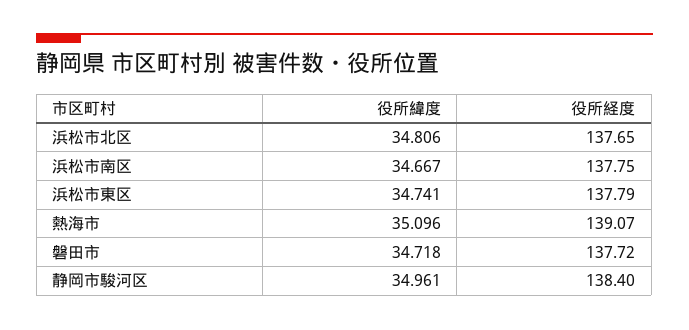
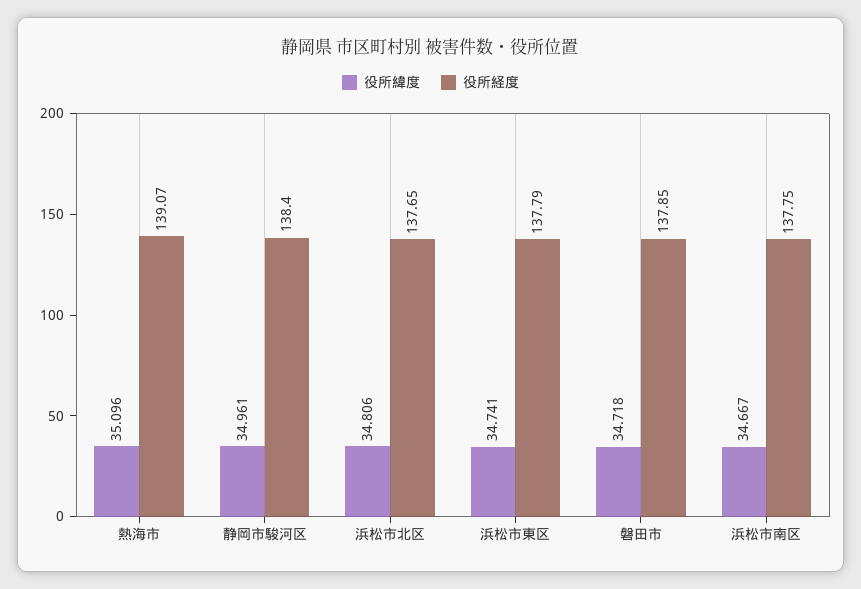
  {
    "役所緯度": {
      "浜松市北区": 34.806,
      "浜松市南区": 34.667,
      "浜松市東区": 34.741,
      "熱海市": 35.096,
      "磐田市": 34.718,
      "静岡市駿河区": 34.961
    },
    "役所経度": {
      "浜松市北区": 137.65,
      "浜松市南区": 137.75,
      "浜松市東区": 137.79,
      "熱海市": 139.07,
-     "磐田市": 137.72,
+     "磐田市": 137.85,
      "静岡市駿河区": 138.4
    }
  }

